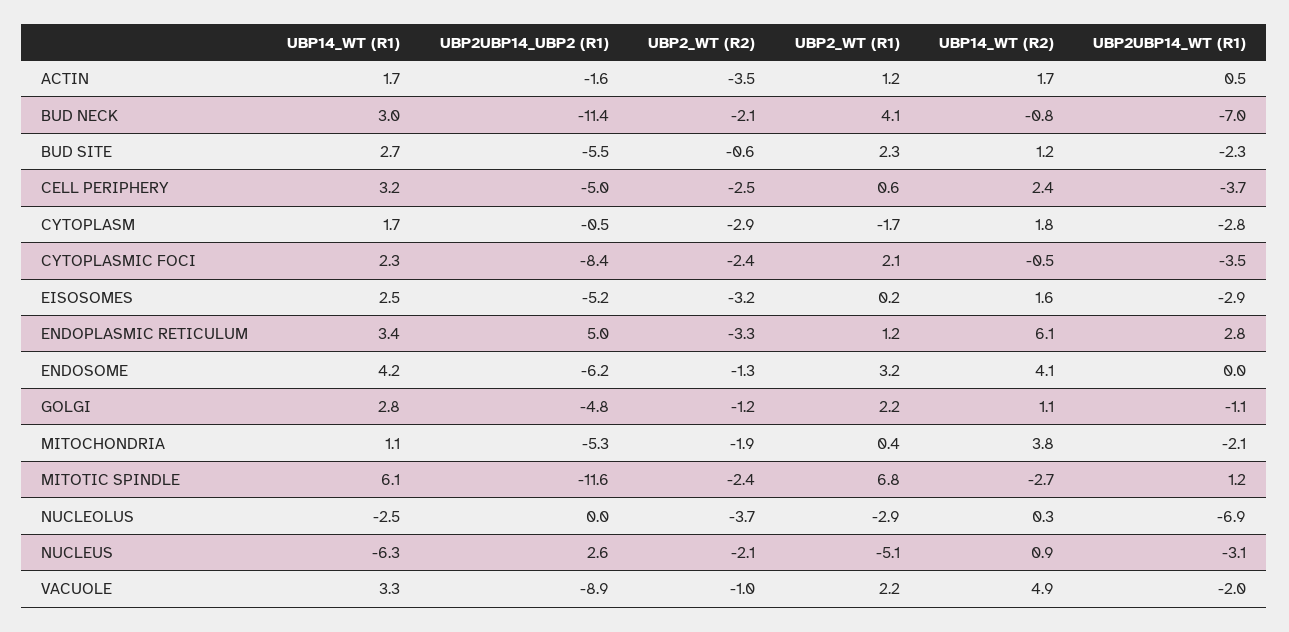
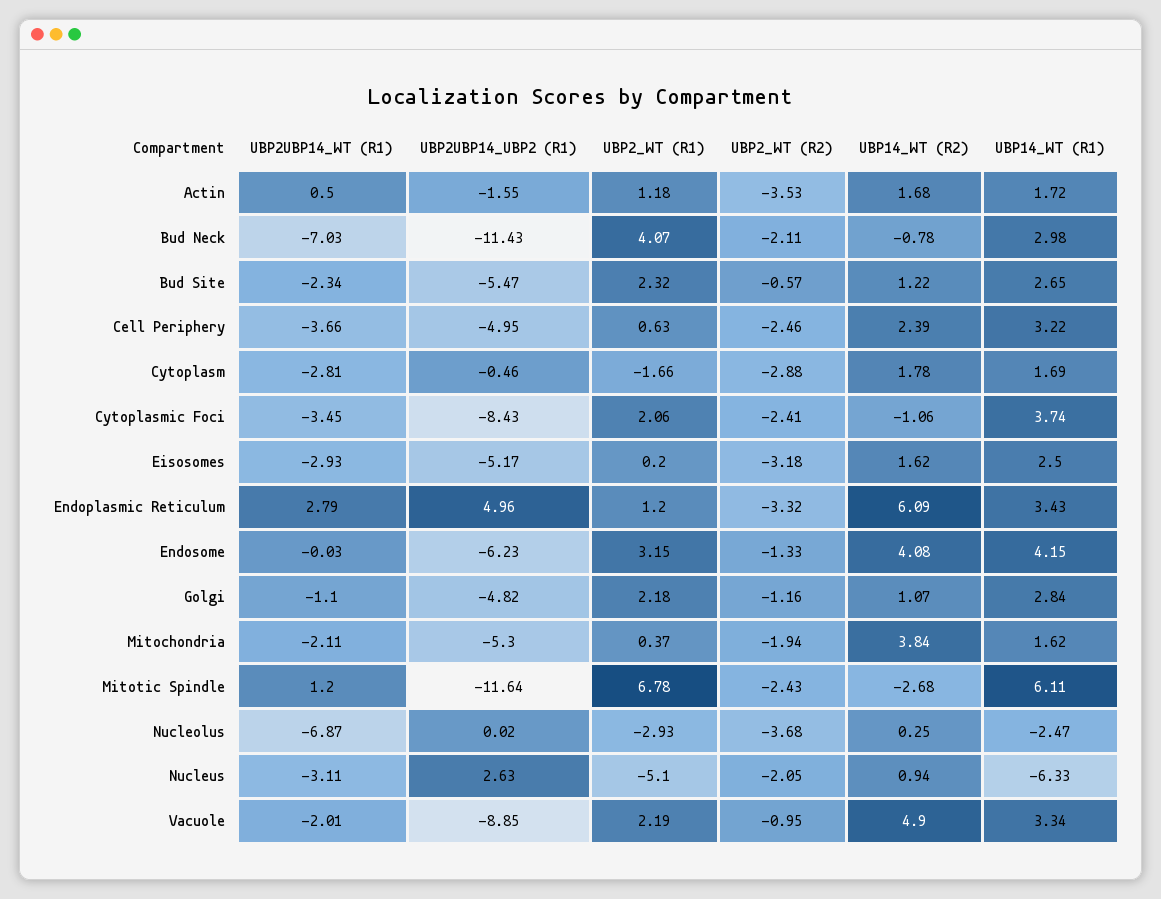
  {
    "UBP14_WT (R1)": {
      "ACTIN": 1.72,
      "BUD NECK": 2.98,
      "BUD SITE": 2.65,
      "CELL PERIPHERY": 3.22,
      "CYTOPLASM": 1.69,
-     "CYTOPLASMIC FOCI": 2.3,
+     "CYTOPLASMIC FOCI": 3.74,
      "EISOSOMES": 2.5,
      "ENDOPLASMIC RETICULUM": 3.43,
      "ENDOSOME": 4.15,
      "GOLGI": 2.84,
-     "MITOCHONDRIA": 1.1,
+     "MITOCHONDRIA": 1.62,
      "MITOTIC SPINDLE": 6.11,
      "NUCLEOLUS": -2.47,
      "NUCLEUS": -6.33,
      "VACUOLE": 3.34
    },
    "UBP2UBP14_UBP2 (R1)": {
      "ACTIN": -1.55,
      "BUD NECK": -11.43,
      "BUD SITE": -5.47,
      "CELL PERIPHERY": -4.95,
      "CYTOPLASM": -0.46,
      "CYTOPLASMIC FOCI": -8.43,
      "EISOSOMES": -5.17,
      "ENDOPLASMIC RETICULUM": 4.96,
      "ENDOSOME": -6.23,
      "GOLGI": -4.82,
      "MITOCHONDRIA": -5.3,
      "MITOTIC SPINDLE": -11.64,
      "NUCLEOLUS": 0.02,
      "NUCLEUS": 2.63,
      "VACUOLE": -8.85
    },
    "UBP2_WT (R2)": {
      "ACTIN": -3.53,
      "BUD NECK": -2.11,
      "BUD SITE": -0.57,
      "CELL PERIPHERY": -2.46,
      "CYTOPLASM": -2.88,
      "CYTOPLASMIC FOCI": -2.41,
      "EISOSOMES": -3.18,
      "ENDOPLASMIC RETICULUM": -3.32,
      "ENDOSOME": -1.33,
      "GOLGI": -1.16,
      "MITOCHONDRIA": -1.94,
      "MITOTIC SPINDLE": -2.43,
      "NUCLEOLUS": -3.68,
      "NUCLEUS": -2.05,
      "VACUOLE": -0.95
    },
    "UBP2_WT (R1)": {
      "ACTIN": 1.18,
      "BUD NECK": 4.07,
      "BUD SITE": 2.32,
      "CELL PERIPHERY": 0.63,
      "CYTOPLASM": -1.66,
      "CYTOPLASMIC FOCI": 2.06,
      "EISOSOMES": 0.2,
      "ENDOPLASMIC RETICULUM": 1.2,
      "ENDOSOME": 3.15,
      "GOLGI": 2.18,
      "MITOCHONDRIA": 0.37,
      "MITOTIC SPINDLE": 6.78,
      "NUCLEOLUS": -2.93,
      "NUCLEUS": -5.1,
      "VACUOLE": 2.19
    },
    "UBP14_WT (R2)": {
      "ACTIN": 1.68,
      "BUD NECK": -0.78,
      "BUD SITE": 1.22,
      "CELL PERIPHERY": 2.39,
      "CYTOPLASM": 1.78,
-     "CYTOPLASMIC FOCI": -0.5,
+     "CYTOPLASMIC FOCI": -1.06,
      "EISOSOMES": 1.62,
      "ENDOPLASMIC RETICULUM": 6.09,
      "ENDOSOME": 4.08,
      "GOLGI": 1.07,
      "MITOCHONDRIA": 3.84,
      "MITOTIC SPINDLE": -2.68,
      "NUCLEOLUS": 0.25,
      "NUCLEUS": 0.94,
      "VACUOLE": 4.9
    },
    "UBP2UBP14_WT (R1)": {
      "ACTIN": 0.5,
      "BUD NECK": -7.03,
      "BUD SITE": -2.34,
      "CELL PERIPHERY": -3.66,
      "CYTOPLASM": -2.81,
      "CYTOPLASMIC FOCI": -3.45,
      "EISOSOMES": -2.93,
      "ENDOPLASMIC RETICULUM": 2.79,
      "ENDOSOME": -0.03,
      "GOLGI": -1.1,
      "MITOCHONDRIA": -2.11,
      "MITOTIC SPINDLE": 1.2,
      "NUCLEOLUS": -6.87,
      "NUCLEUS": -3.11,
      "VACUOLE": -2.01
    }
  }

